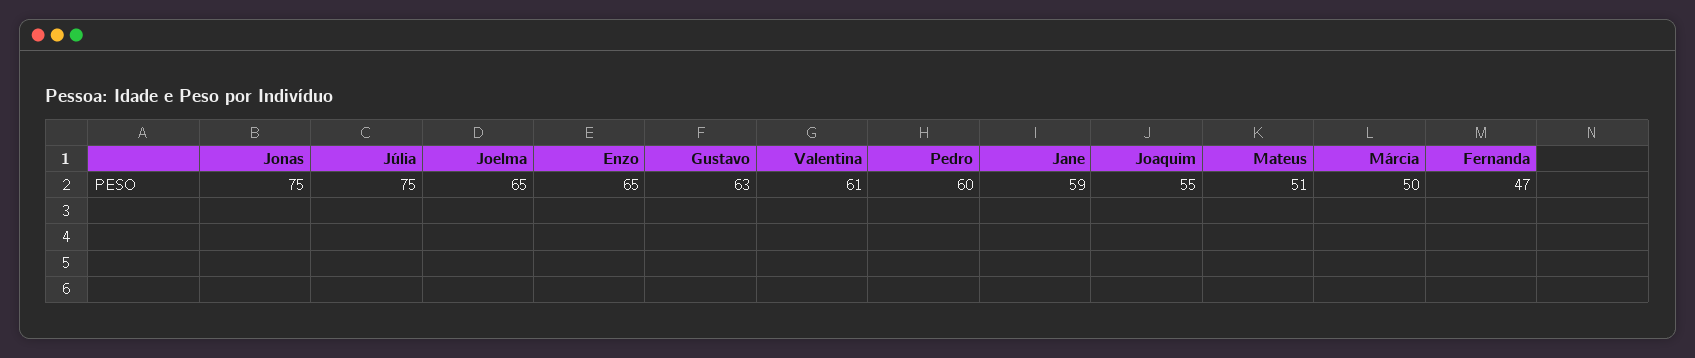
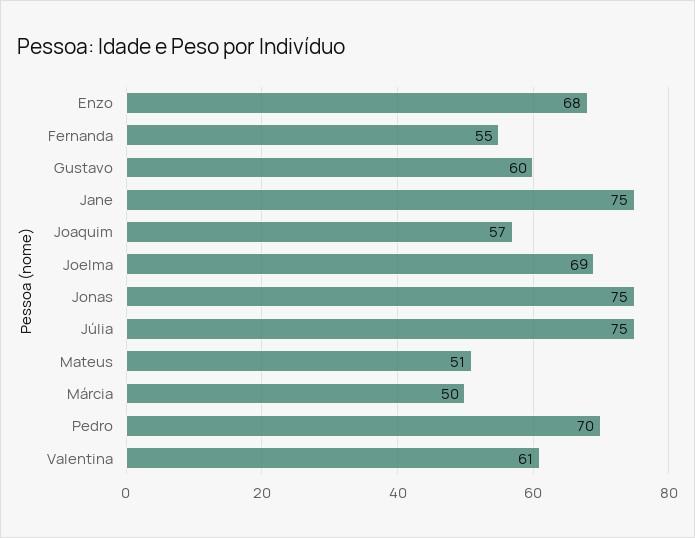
  {
    "Jonas": 75,
    "Júlia": 75,
-   "Joelma": 65,
+   "Joelma": 69,
-   "Enzo": 65,
+   "Enzo": 68,
-   "Gustavo": 63,
+   "Gustavo": 60,
    "Valentina": 61,
-   "Pedro": 60,
+   "Pedro": 70,
-   "Jane": 59,
+   "Jane": 75,
-   "Joaquim": 55,
+   "Joaquim": 57,
    "Mateus": 51,
    "Márcia": 50,
-   "Fernanda": 47
+   "Fernanda": 55
  }

